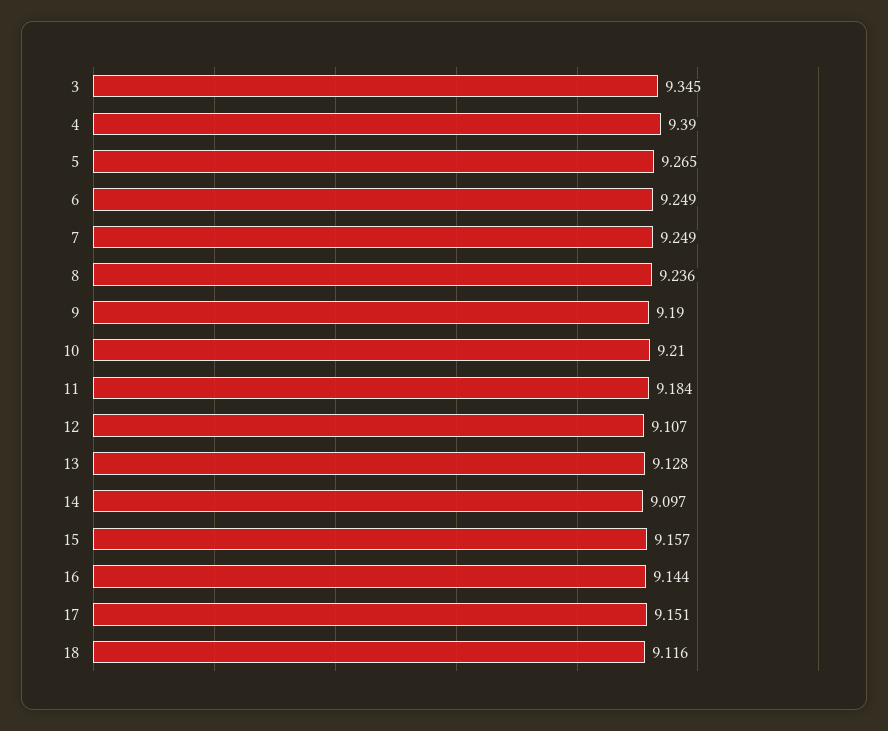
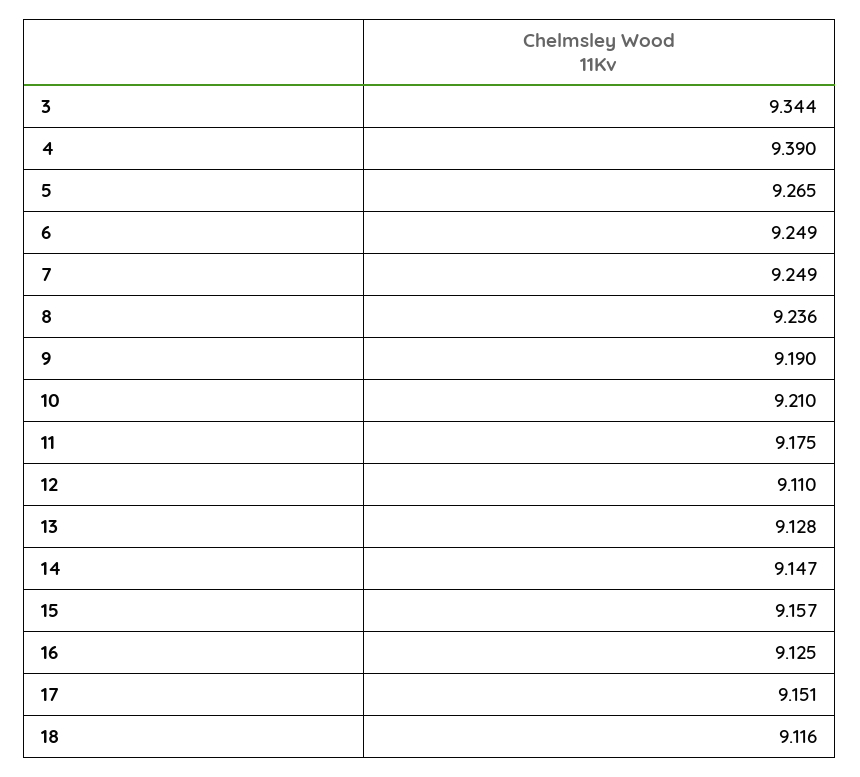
  {
-   "3": 9.345,
+   "3": 9.344,
    "4": 9.39,
    "5": 9.265,
    "6": 9.249,
    "7": 9.249,
    "8": 9.236,
    "9": 9.19,
    "10": 9.21,
-   "11": 9.184,
+   "11": 9.175,
-   "12": 9.107,
+   "12": 9.11,
    "13": 9.128,
-   "14": 9.097,
+   "14": 9.147,
    "15": 9.157,
-   "16": 9.144,
+   "16": 9.125,
    "17": 9.151,
    "18": 9.116
  }

